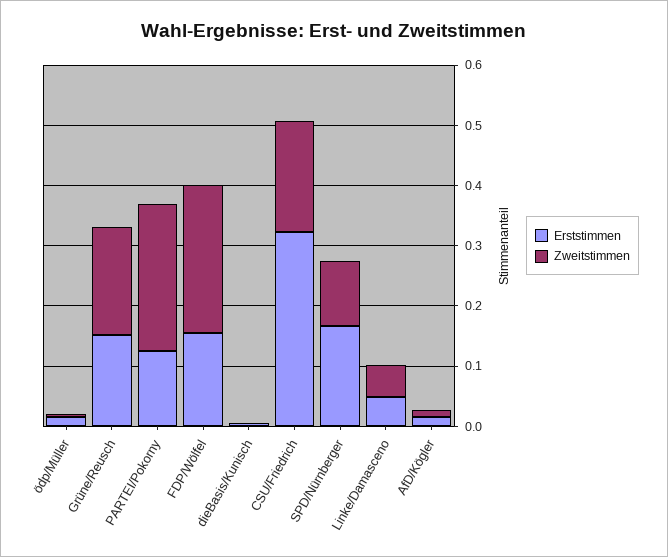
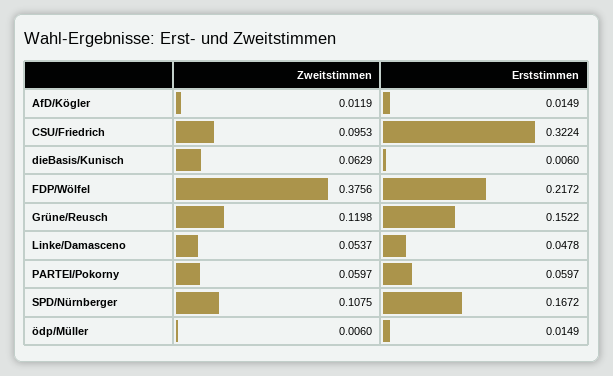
  {
    "Erststimmen": {
      "ödp/Müller": 0.0149,
      "Grüne/Reusch": 0.1522,
-     "PARTEI/Pokorny": 0.12,
+     "PARTEI/Pokorny": 0.0597,
-     "FDP/Wölfel": 0.16,
+     "FDP/Wölfel": 0.2172,
      "dieBasis/Kunisch": 0.006,
      "CSU/Friedrich": 0.3224,
      "SPD/Nürnberger": 0.1672,
      "Linke/Damasceno": 0.0478,
      "AfD/Kögler": 0.0149
    },
    "Zweitstimmen": {
      "ödp/Müller": 0.006,
-     "Grüne/Reusch": 0.18,
+     "Grüne/Reusch": 0.1198,
-     "PARTEI/Pokorny": 0.24,
+     "PARTEI/Pokorny": 0.0597,
-     "FDP/Wölfel": 0.24,
+     "FDP/Wölfel": 0.3756,
-     "dieBasis/Kunisch": 0,
+     "dieBasis/Kunisch": 0.0629,
-     "CSU/Friedrich": 0.18,
+     "CSU/Friedrich": 0.0953,
      "SPD/Nürnberger": 0.1075,
      "Linke/Damasceno": 0.0537,
      "AfD/Kögler": 0.0119
    }
  }

